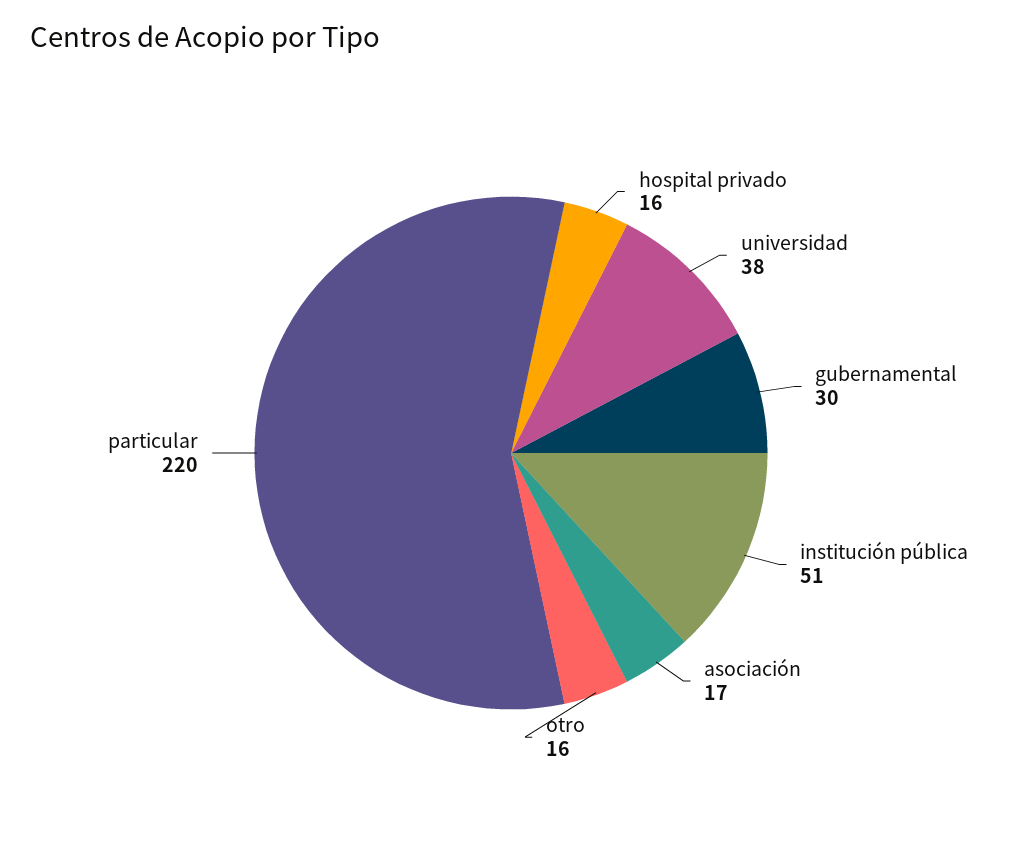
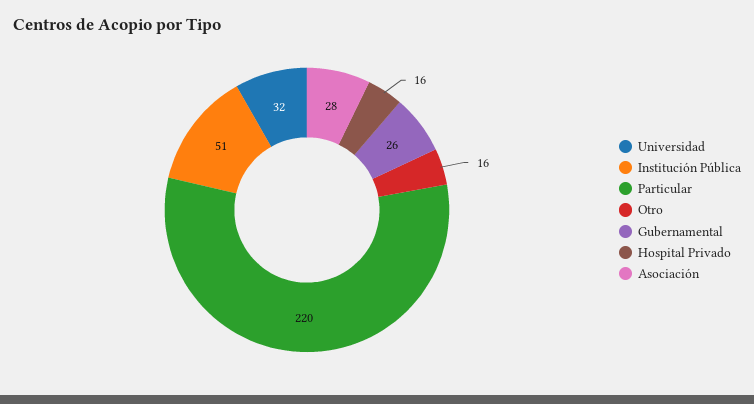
  {
    "hospital privado": 16,
-   "universidad": 38,
+   "universidad": 32,
-   "gubernamental": 30,
+   "gubernamental": 26,
    "institución pública": 51,
-   "asociación": 17,
+   "asociación": 28,
    "otro": 16,
    "particular": 220
  }

